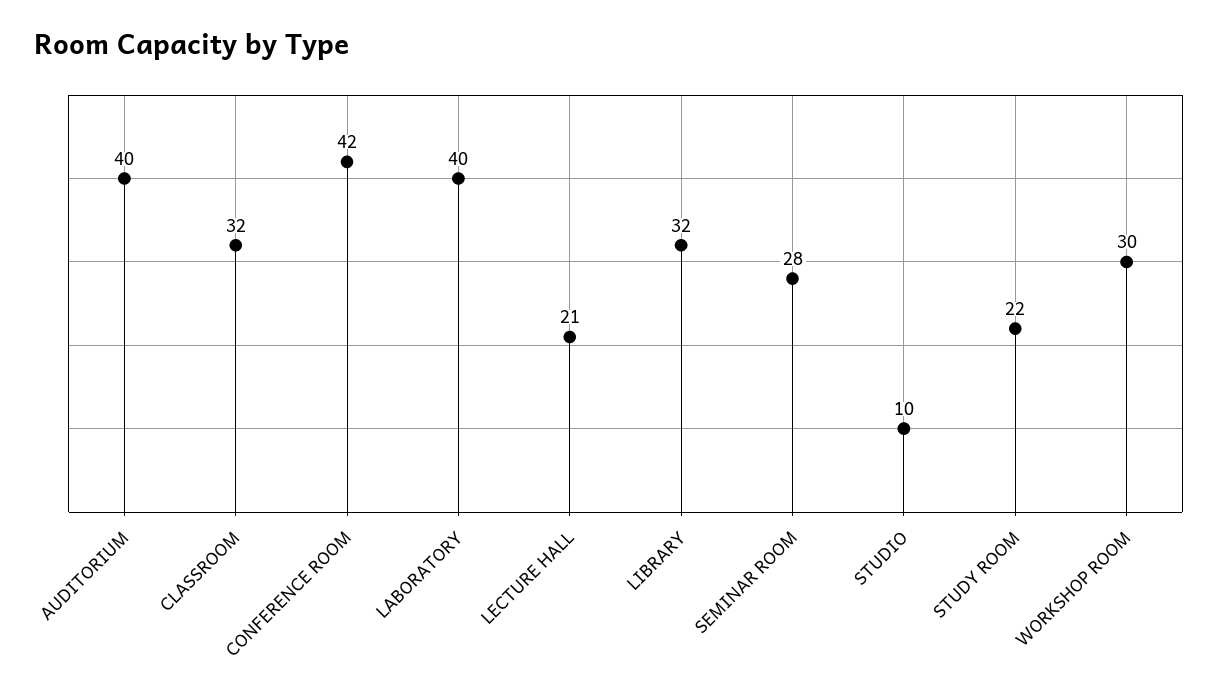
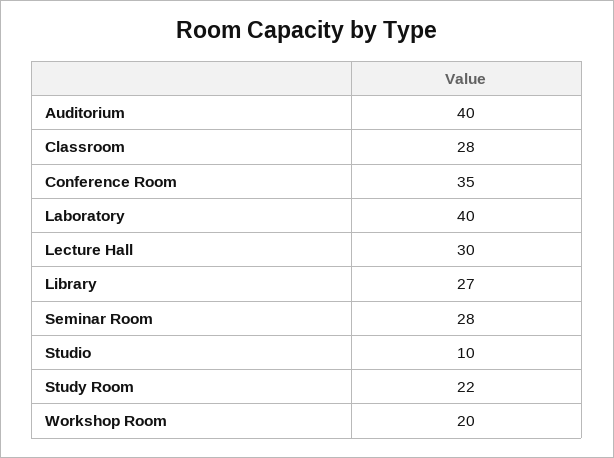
  {
    "AUDITORIUM": 40,
-   "CLASSROOM": 32,
+   "CLASSROOM": 28,
-   "CONFERENCE ROOM": 42,
+   "CONFERENCE ROOM": 35,
    "LABORATORY": 40,
-   "LECTURE HALL": 21,
+   "LECTURE HALL": 30,
-   "LIBRARY": 32,
+   "LIBRARY": 27,
    "SEMINAR ROOM": 28,
    "STUDIO": 10,
    "STUDY ROOM": 22,
-   "WORKSHOP ROOM": 30
+   "WORKSHOP ROOM": 20
  }

